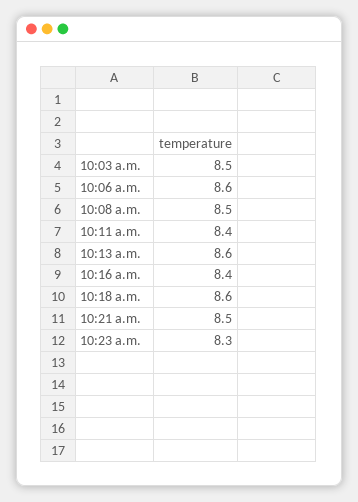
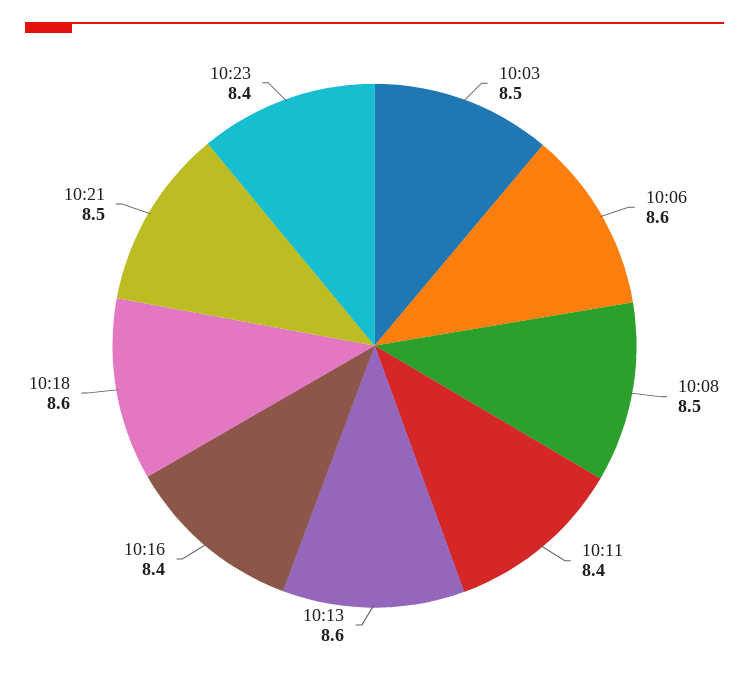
  {
    "10:03 a.m.": 8.5,
    "10:06 a.m.": 8.6,
    "10:08 a.m.": 8.5,
    "10:11 a.m.": 8.4,
    "10:13 a.m.": 8.6,
    "10:16 a.m.": 8.4,
    "10:18 a.m.": 8.6,
    "10:21 a.m.": 8.5,
-   "10:23 a.m.": 8.3
+   "10:23 a.m.": 8.4
  }

